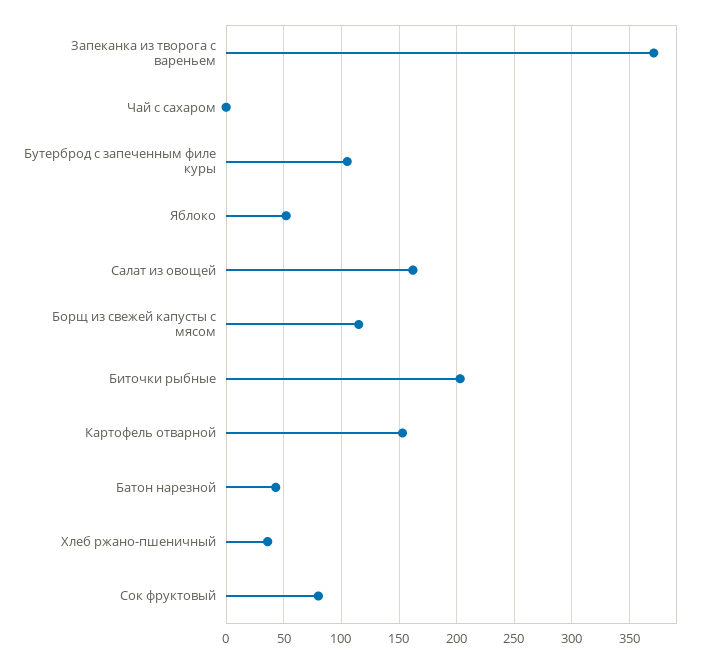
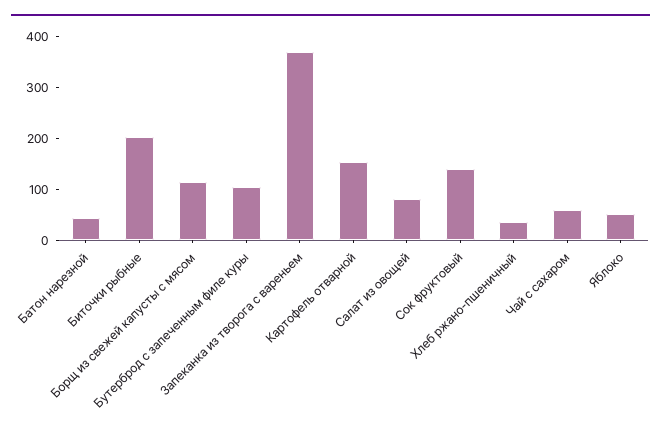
  {
    "Запеканка из творога с вареньем": 370,
-   "Чай с сахаром": 0,
+   "Чай с сахаром": 60,
    "Бутерброд с запеченным филе куры": 110,
    "Яблоко": 50,
-   "Салат из овощей": 160,
+   "Салат из овощей": 80,
    "Борщ из свежей капусты с мясом": 120,
    "Биточки рыбные": 200,
    "Картофель отварной": 150,
    "Батон нарезной": 40,
    "Хлеб ржано-пшеничный": 40,
-   "Сок фруктовый": 80
+   "Сок фруктовый": 140
  }

